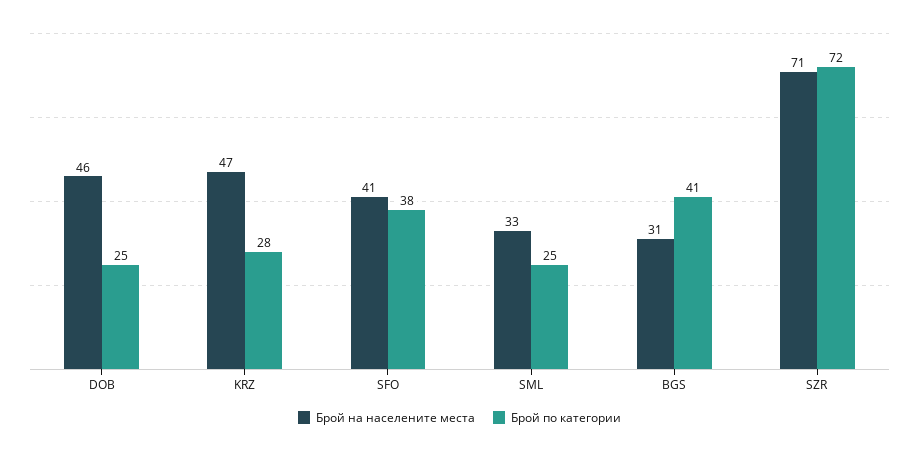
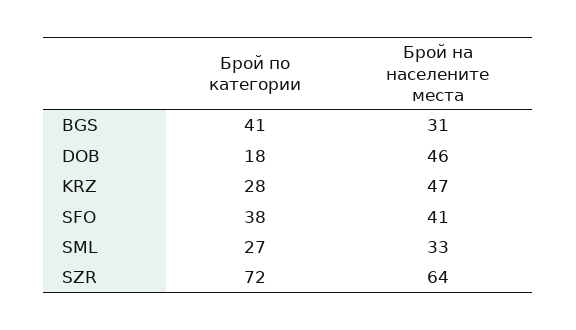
  {
    "Брой на населените места": {
      "DOB": 46,
      "KRZ": 47,
      "SFO": 41,
      "SML": 33,
      "BGS": 31,
-     "SZR": 71
+     "SZR": 64
    },
    "Брой по категории": {
-     "DOB": 25,
+     "DOB": 18,
      "KRZ": 28,
      "SFO": 38,
-     "SML": 25,
+     "SML": 27,
      "BGS": 41,
      "SZR": 72
    }
  }

